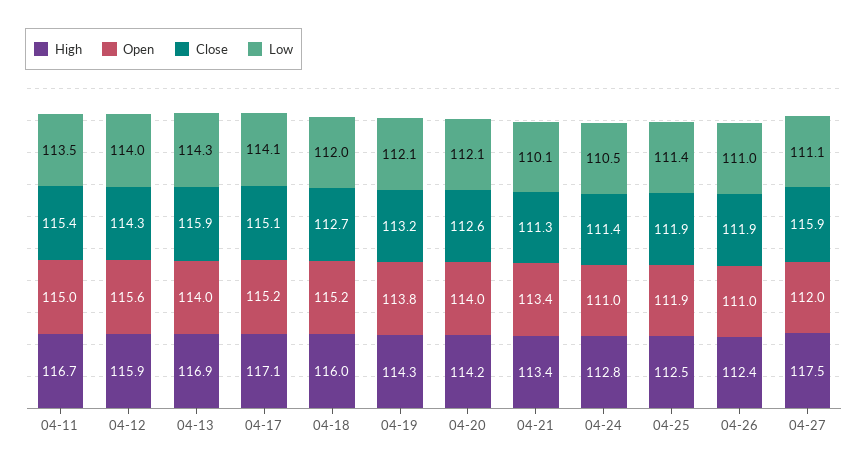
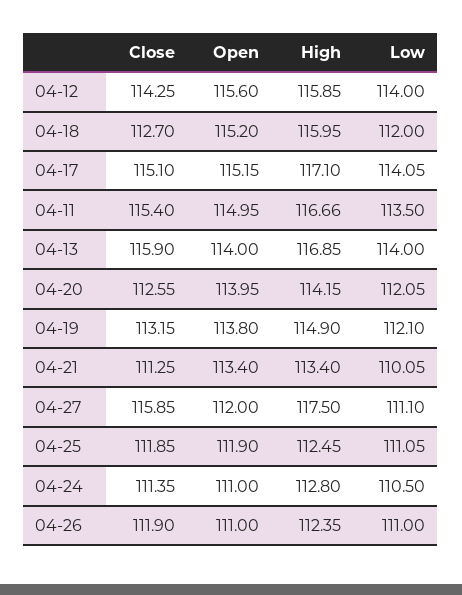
  {
    "High": {
      "04-11": 116.66,
      "04-12": 115.85,
      "04-13": 116.85,
      "04-17": 117.1,
      "04-18": 115.95,
-     "04-19": 114.3,
+     "04-19": 114.9,
      "04-20": 114.15,
      "04-21": 113.4,
      "04-24": 112.8,
      "04-25": 112.45,
      "04-26": 112.35,
      "04-27": 117.5
    },
    "Open": {
      "04-11": 114.95,
      "04-12": 115.6,
      "04-13": 114,
      "04-17": 115.15,
      "04-18": 115.2,
      "04-19": 113.8,
      "04-20": 113.95,
      "04-21": 113.4,
      "04-24": 111,
      "04-25": 111.9,
      "04-26": 111,
      "04-27": 112
    },
    "Close": {
      "04-11": 115.4,
      "04-12": 114.25,
      "04-13": 115.9,
      "04-17": 115.1,
      "04-18": 112.7,
      "04-19": 113.15,
      "04-20": 112.55,
      "04-21": 111.25,
      "04-24": 111.35,
      "04-25": 111.85,
      "04-26": 111.9,
      "04-27": 115.85
    },
    "Low": {
      "04-11": 113.5,
      "04-12": 114,
-     "04-13": 114.3,
+     "04-13": 114,
      "04-17": 114.05,
      "04-18": 112,
      "04-19": 112.1,
      "04-20": 112.05,
      "04-21": 110.05,
      "04-24": 110.5,
-     "04-25": 111.4,
+     "04-25": 111.05,
      "04-26": 111,
      "04-27": 111.1
    }
  }

